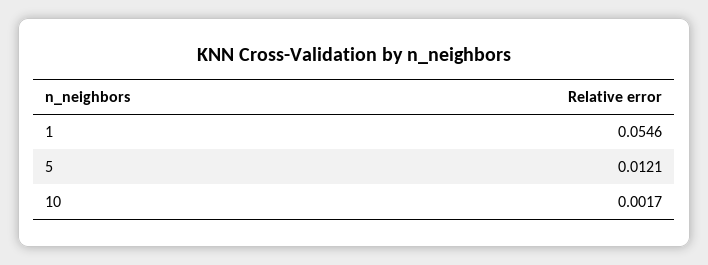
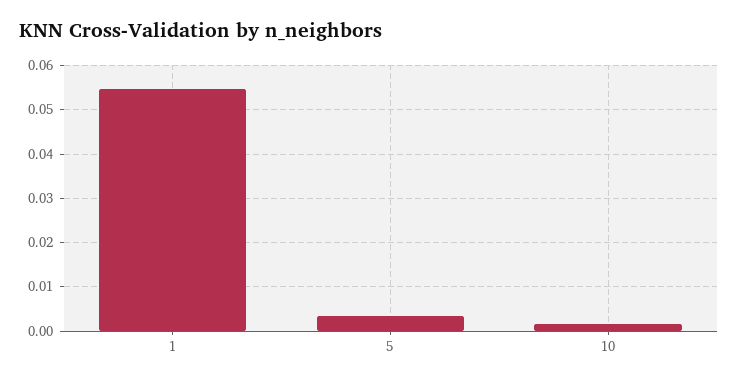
  {
    "1": 0.0546,
-   "5": 0.0121,
+   "5": 0.004,
    "10": 0.0017
  }

